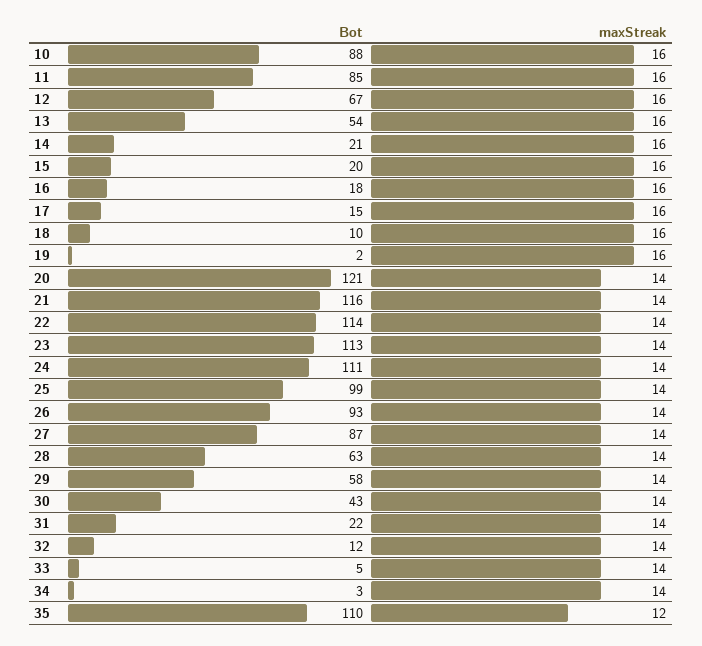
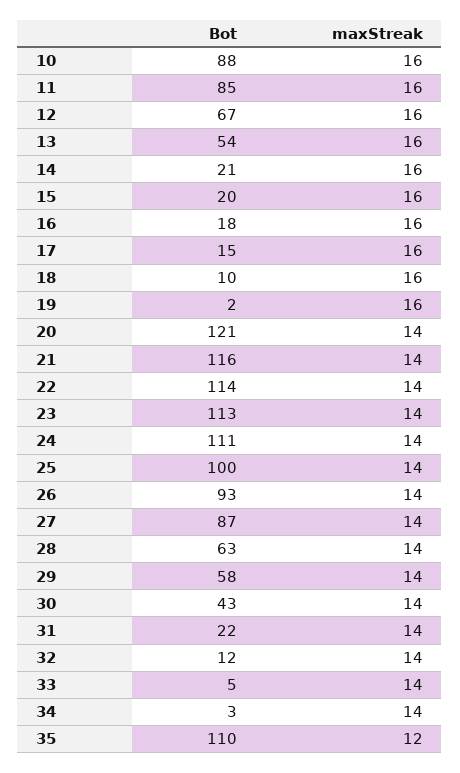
  {
    "Bot": {
      "10": 88,
      "11": 85,
      "12": 67,
      "13": 54,
      "14": 21,
      "15": 20,
      "16": 18,
      "17": 15,
      "18": 10,
      "19": 2,
      "20": 121,
      "21": 116,
      "22": 114,
      "23": 113,
      "24": 111,
-     "25": 99,
+     "25": 100,
      "26": 93,
      "27": 87,
      "28": 63,
      "29": 58,
      "30": 43,
      "31": 22,
      "32": 12,
      "33": 5,
      "34": 3,
      "35": 110
    },
    "maxStreak": {
      "10": 16,
      "11": 16,
      "12": 16,
      "13": 16,
      "14": 16,
      "15": 16,
      "16": 16,
      "17": 16,
      "18": 16,
      "19": 16,
      "20": 14,
      "21": 14,
      "22": 14,
      "23": 14,
      "24": 14,
      "25": 14,
      "26": 14,
      "27": 14,
      "28": 14,
      "29": 14,
      "30": 14,
      "31": 14,
      "32": 14,
      "33": 14,
      "34": 14,
      "35": 12
    }
  }

